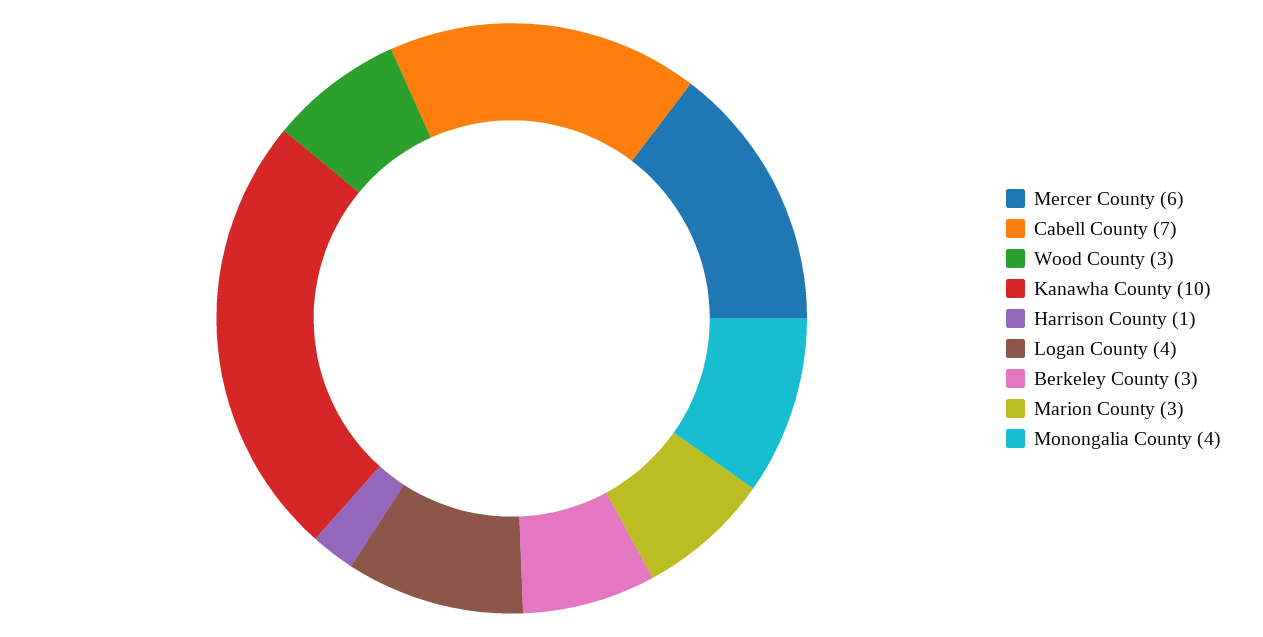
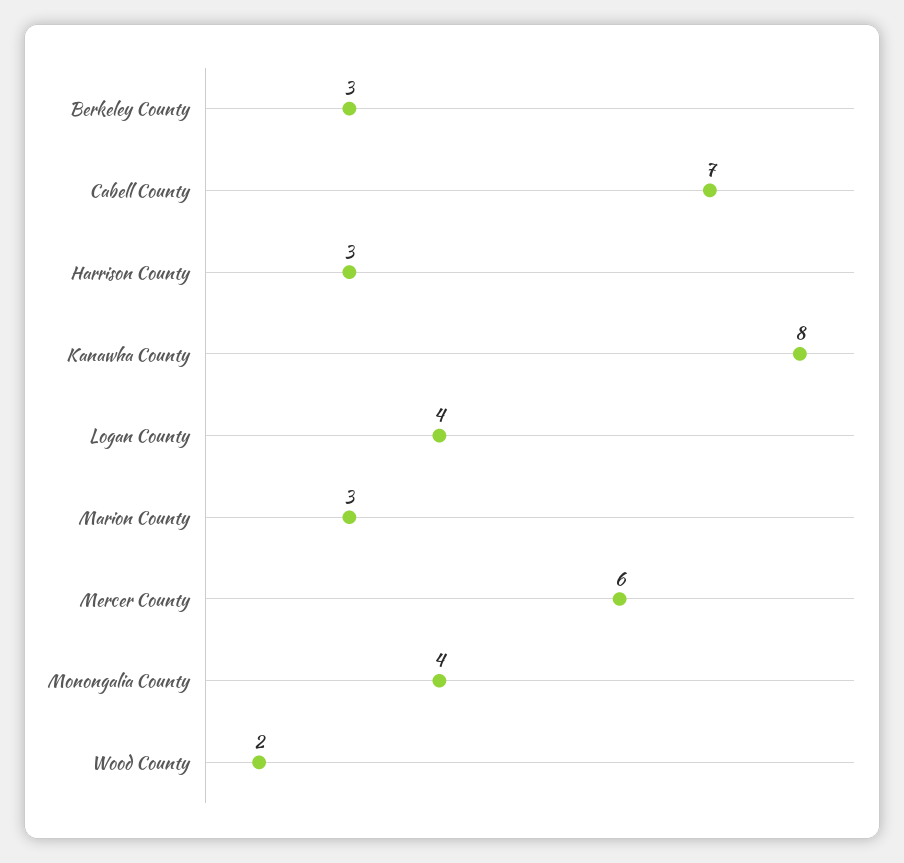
  {
    "Mercer County": 6,
    "Cabell County": 7,
-   "Wood County": 3,
+   "Wood County": 2,
-   "Kanawha County": 10,
+   "Kanawha County": 8,
-   "Harrison County": 1,
+   "Harrison County": 3,
    "Logan County": 4,
    "Berkeley County": 3,
    "Marion County": 3,
    "Monongalia County": 4
  }

